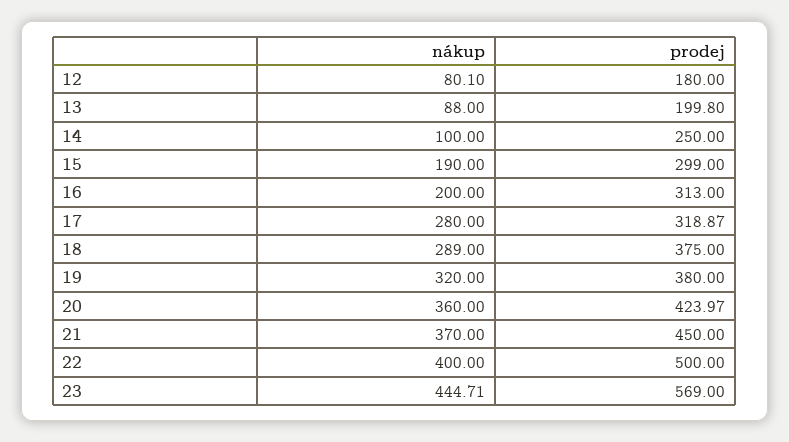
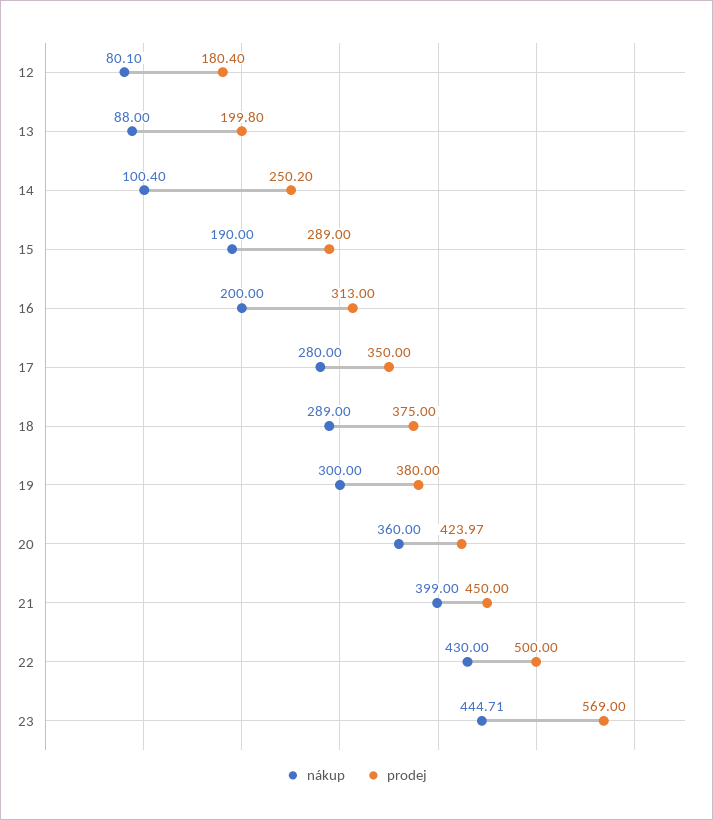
  {
    "nákup": {
      "12": 80.1,
      "13": 88,
-     "14": 100,
+     "14": 100.4,
      "15": 190,
      "16": 200,
      "17": 280,
      "18": 289,
-     "19": 320,
+     "19": 300,
      "20": 360,
-     "21": 370,
+     "21": 399,
-     "22": 400,
+     "22": 430,
      "23": 444.71
    },
    "prodej": {
-     "12": 180,
+     "12": 180.4,
      "13": 199.8,
-     "14": 250,
+     "14": 250.2,
-     "15": 299,
+     "15": 289,
      "16": 313,
-     "17": 318.87,
+     "17": 350,
      "18": 375,
      "19": 380,
      "20": 423.97,
      "21": 450,
      "22": 500,
      "23": 569
    }
  }

